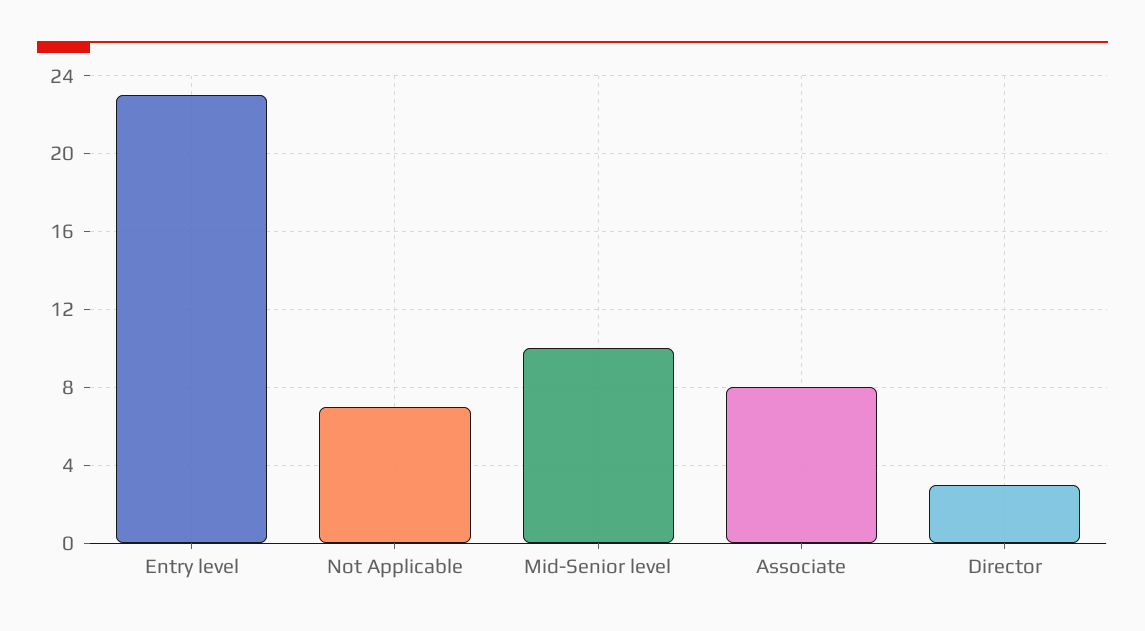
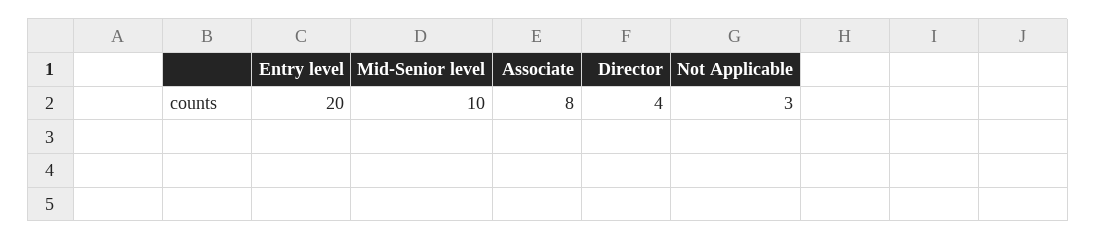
  {
-   "Entry level": 23,
+   "Entry level": 20,
-   "Not Applicable": 7,
+   "Not Applicable": 3,
    "Mid-Senior level": 10,
    "Associate": 8,
-   "Director": 3
+   "Director": 4
  }

